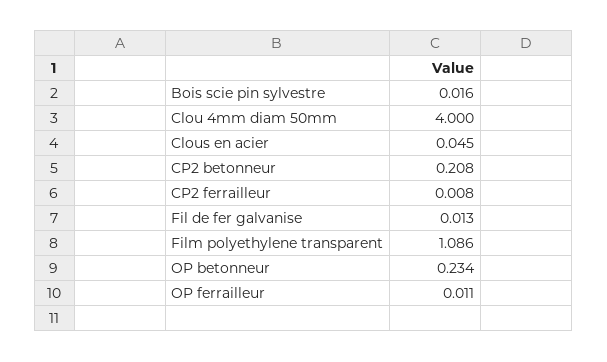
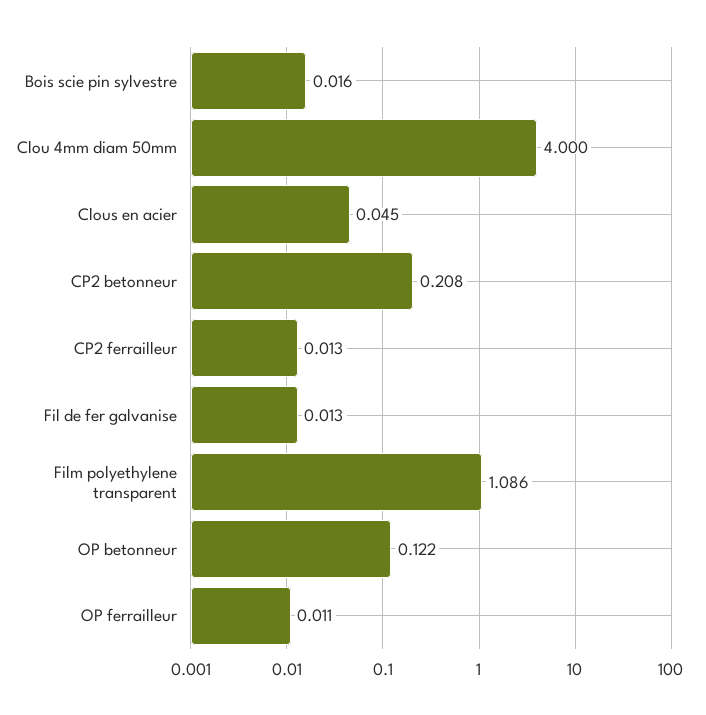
  {
    "Bois scie pin sylvestre": 0.016,
    "Clou 4mm diam 50mm": 4,
    "Clous en acier": 0.045,
    "CP2 betonneur": 0.208,
-   "CP2 ferrailleur": 0.008,
+   "CP2 ferrailleur": 0.013,
    "Fil de fer galvanise": 0.013,
    "Film polyethylene transparent": 1.086,
-   "OP betonneur": 0.234,
+   "OP betonneur": 0.122,
    "OP ferrailleur": 0.011
  }

